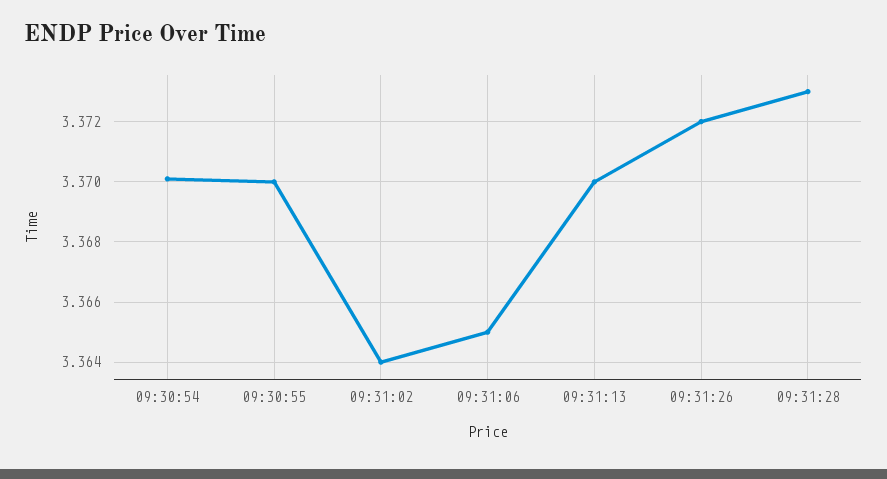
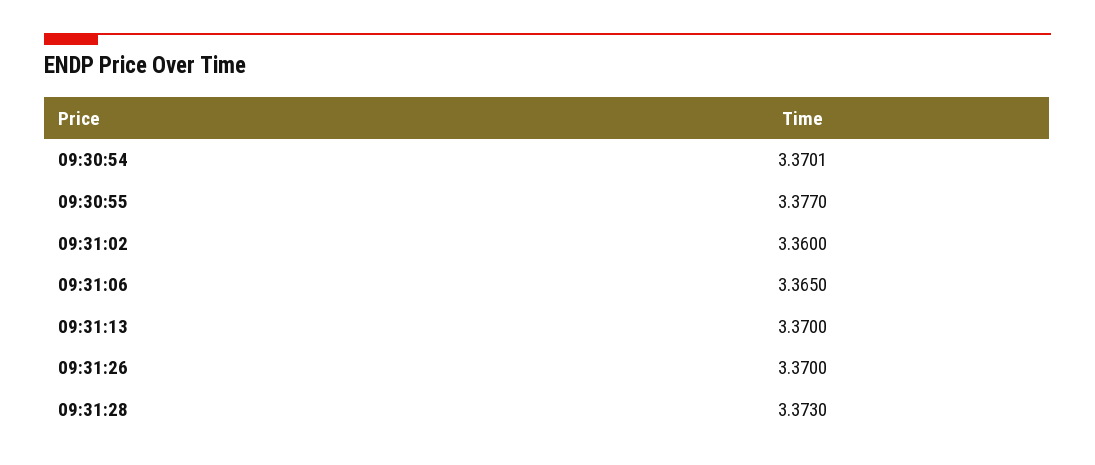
  {
    "09:30:54": 3.3701,
-   "09:30:55": 3.37,
+   "09:30:55": 3.377,
-   "09:31:02": 3.364,
+   "09:31:02": 3.36,
    "09:31:06": 3.365,
    "09:31:13": 3.37,
-   "09:31:26": 3.372,
+   "09:31:26": 3.37,
    "09:31:28": 3.373
  }

